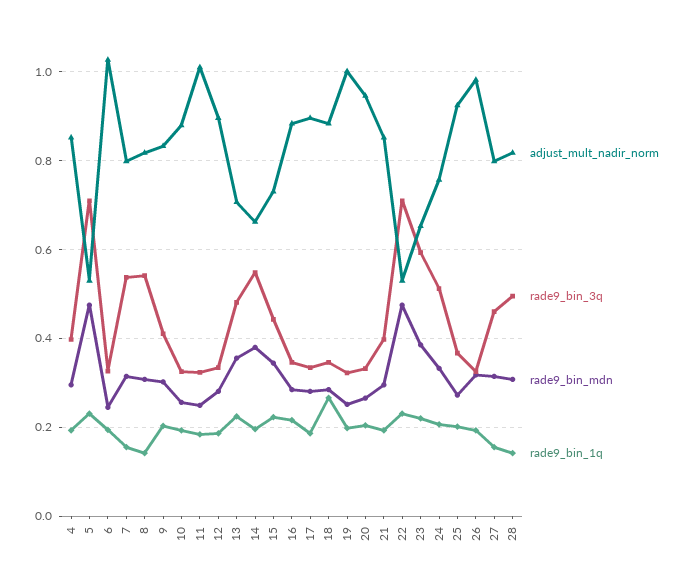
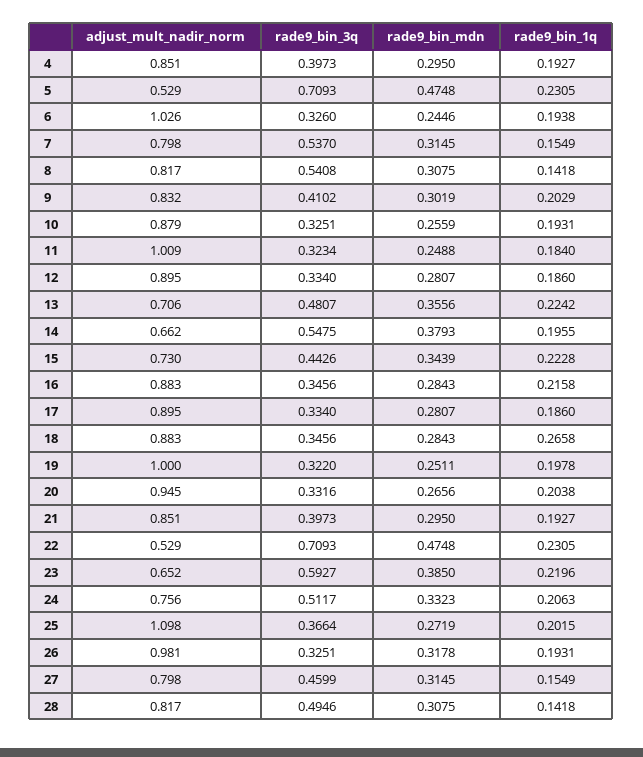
  {
    "adjust_mult_nadir_norm": {
      "4": 0.851,
      "5": 0.529,
      "6": 1.026,
      "7": 0.798,
      "8": 0.817,
      "9": 0.832,
      "10": 0.879,
      "11": 1.009,
      "12": 0.895,
      "13": 0.706,
      "14": 0.662,
      "15": 0.73,
      "16": 0.883,
      "17": 0.895,
      "18": 0.883,
      "19": 1,
      "20": 0.945,
      "21": 0.851,
      "22": 0.529,
      "23": 0.652,
      "24": 0.756,
-     "25": 0.92,
+     "25": 1.098,
      "26": 0.981,
      "27": 0.798,
      "28": 0.817
    },
    "rade9_bin_3q": {
      "4": 0.3973,
      "5": 0.7093,
      "6": 0.326,
      "7": 0.537,
      "8": 0.5408,
      "9": 0.4102,
      "10": 0.3251,
      "11": 0.3234,
      "12": 0.334,
      "13": 0.4807,
      "14": 0.5475,
      "15": 0.4426,
      "16": 0.3456,
      "17": 0.334,
      "18": 0.3456,
      "19": 0.322,
      "20": 0.3316,
      "21": 0.3973,
      "22": 0.7093,
      "23": 0.5927,
      "24": 0.5117,
      "25": 0.3664,
      "26": 0.3251,
      "27": 0.4599,
      "28": 0.4946
    },
    "rade9_bin_mdn": {
      "4": 0.295,
      "5": 0.4748,
      "6": 0.2446,
      "7": 0.3145,
      "8": 0.3075,
      "9": 0.3019,
      "10": 0.2559,
      "11": 0.2488,
      "12": 0.2807,
      "13": 0.3556,
      "14": 0.3793,
      "15": 0.3439,
      "16": 0.2843,
      "17": 0.2807,
      "18": 0.2843,
      "19": 0.2511,
      "20": 0.2656,
      "21": 0.295,
      "22": 0.4748,
      "23": 0.385,
      "24": 0.3323,
      "25": 0.2719,
      "26": 0.3178,
      "27": 0.3145,
      "28": 0.3075
    },
    "rade9_bin_1q": {
      "4": 0.1927,
      "5": 0.2305,
      "6": 0.1938,
      "7": 0.1549,
      "8": 0.1418,
      "9": 0.2029,
      "10": 0.1931,
      "11": 0.184,
      "12": 0.186,
      "13": 0.2242,
      "14": 0.1955,
      "15": 0.2228,
      "16": 0.2158,
      "17": 0.186,
      "18": 0.2658,
      "19": 0.1978,
      "20": 0.2038,
      "21": 0.1927,
      "22": 0.2305,
      "23": 0.2196,
      "24": 0.2063,
      "25": 0.2015,
      "26": 0.1931,
      "27": 0.1549,
      "28": 0.1418
    }
  }

